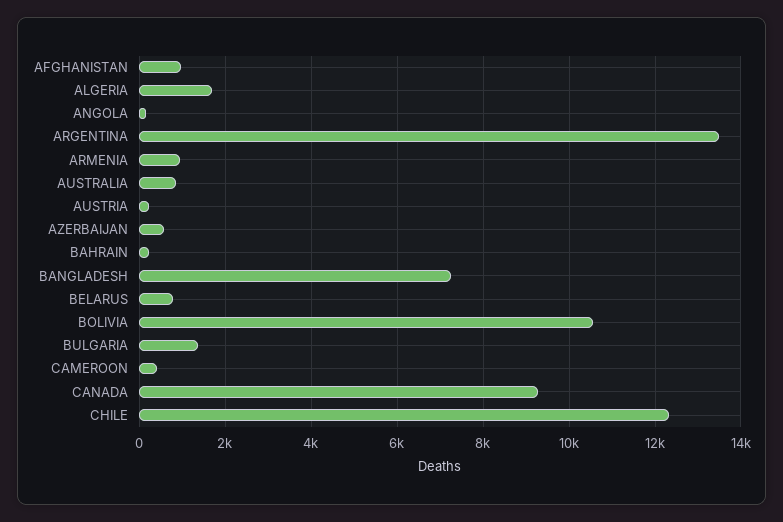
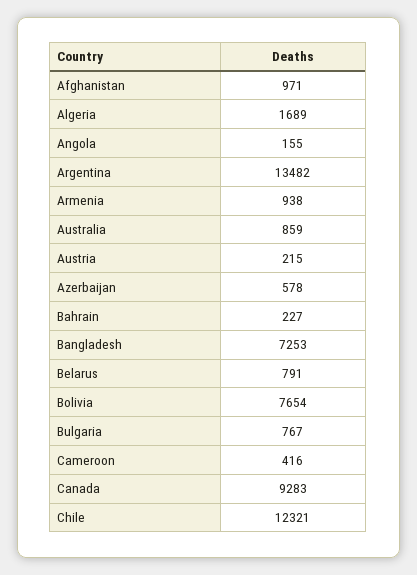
  {
    "AFGHANISTAN": 971,
    "ALGERIA": 1689,
    "ANGOLA": 155,
    "ARGENTINA": 13482,
    "ARMENIA": 938,
    "AUSTRALIA": 859,
    "AUSTRIA": 215,
    "AZERBAIJAN": 578,
    "BAHRAIN": 227,
    "BANGLADESH": 7253,
    "BELARUS": 791,
-   "BOLIVIA": 10600,
+   "BOLIVIA": 7654,
-   "BULGARIA": 1400,
+   "BULGARIA": 767,
    "CAMEROON": 416,
    "CANADA": 9283,
    "CHILE": 12321
  }

